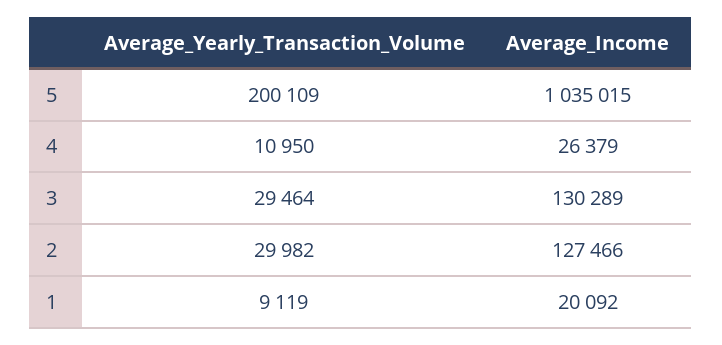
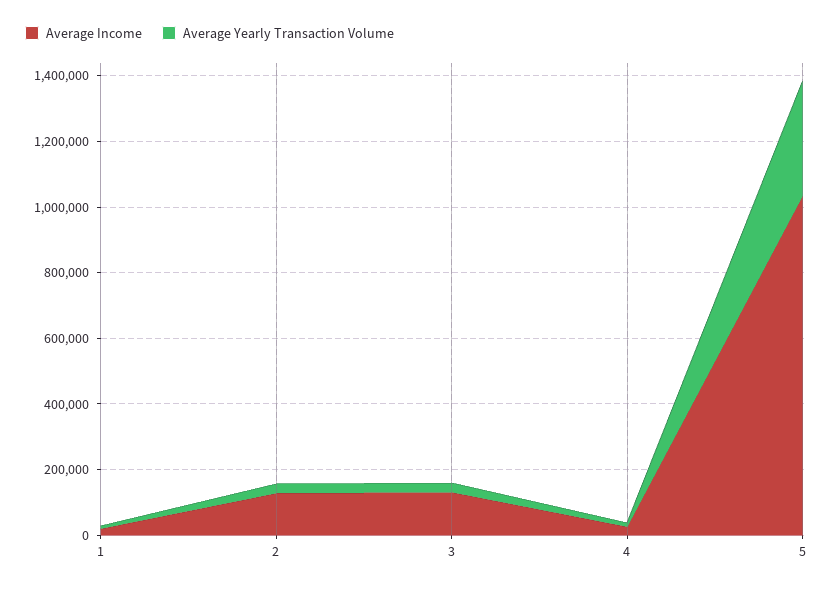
  {
    "Average_Yearly_Transaction_Volume": {
-     "5": 200109,
+     "5": 350000,
      "4": 10950,
      "3": 29464,
      "2": 29982,
      "1": 9119
    },
    "Average_Income": {
      "5": 1035015,
      "4": 26379,
      "3": 130289,
      "2": 127466,
      "1": 20092
    }
  }

